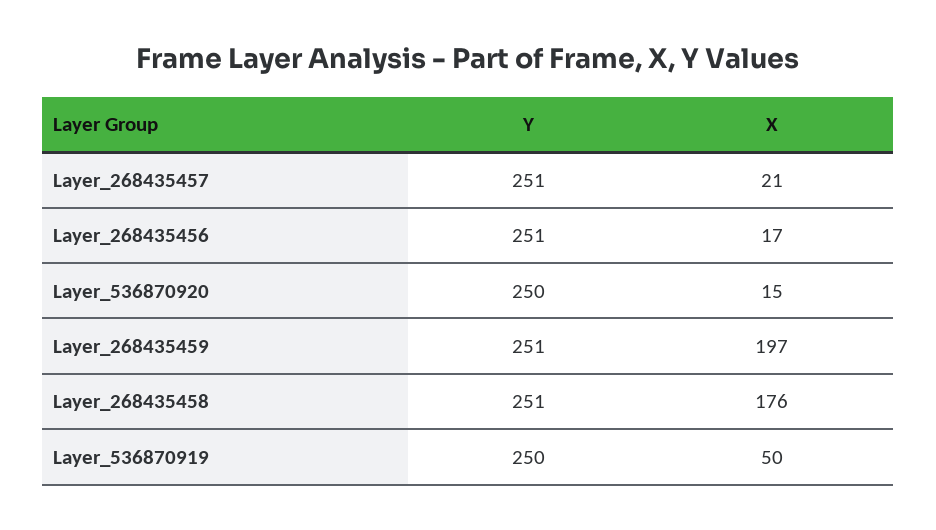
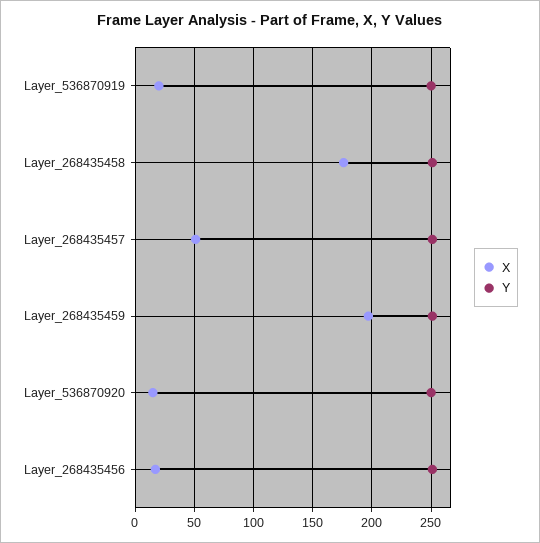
  {
    "Y": {
      "Layer_268435457": 251,
      "Layer_268435456": 251,
      "Layer_536870920": 250,
      "Layer_268435459": 251,
      "Layer_268435458": 251,
      "Layer_536870919": 250
    },
    "X": {
-     "Layer_268435457": 21,
+     "Layer_268435457": 50,
      "Layer_268435456": 17,
      "Layer_536870920": 15,
      "Layer_268435459": 197,
      "Layer_268435458": 176,
-     "Layer_536870919": 50
+     "Layer_536870919": 20
    }
  }

